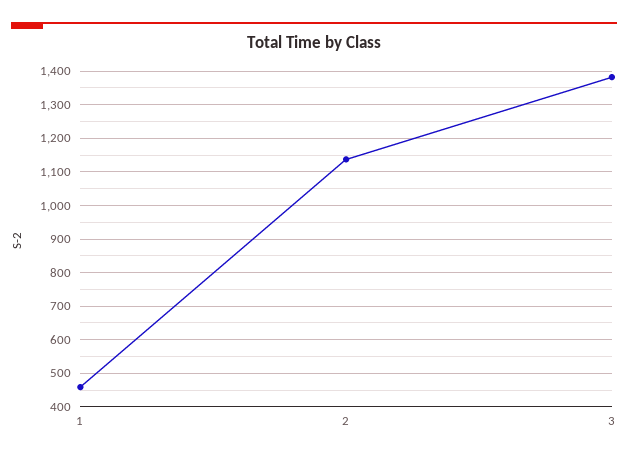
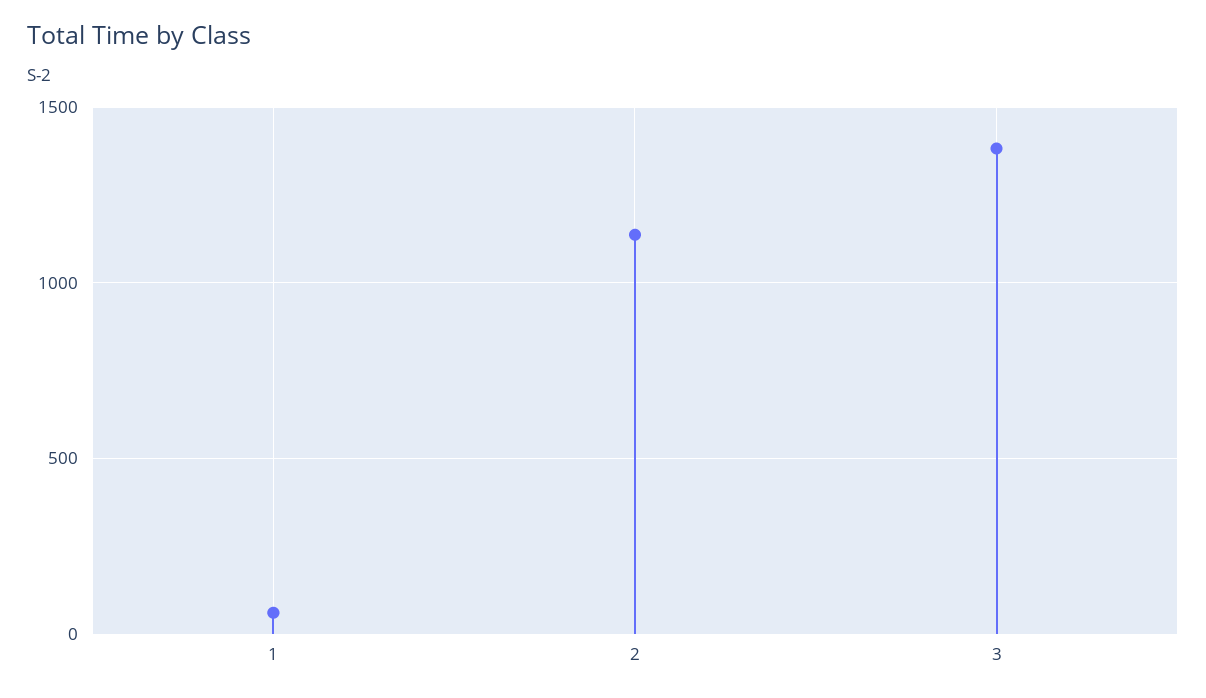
  {
-   "1": 460,
+   "1": 50,
    "2": 1140,
    "3": 1380
  }

